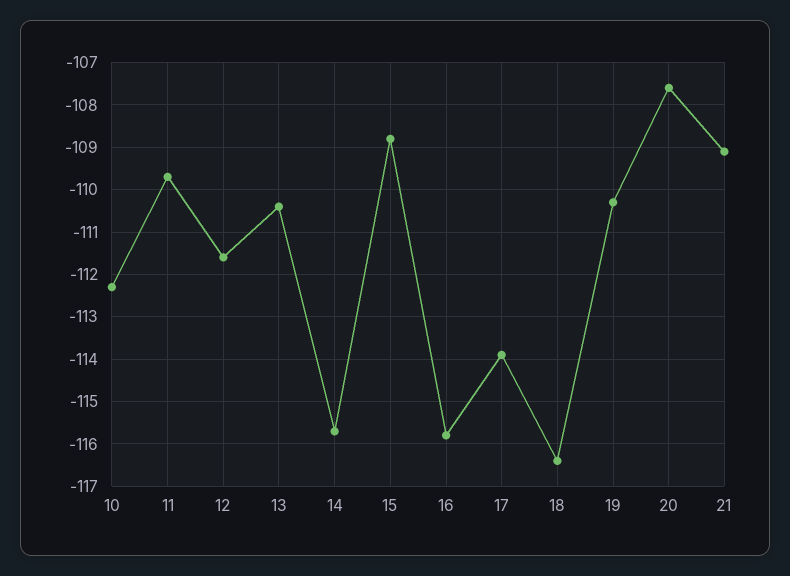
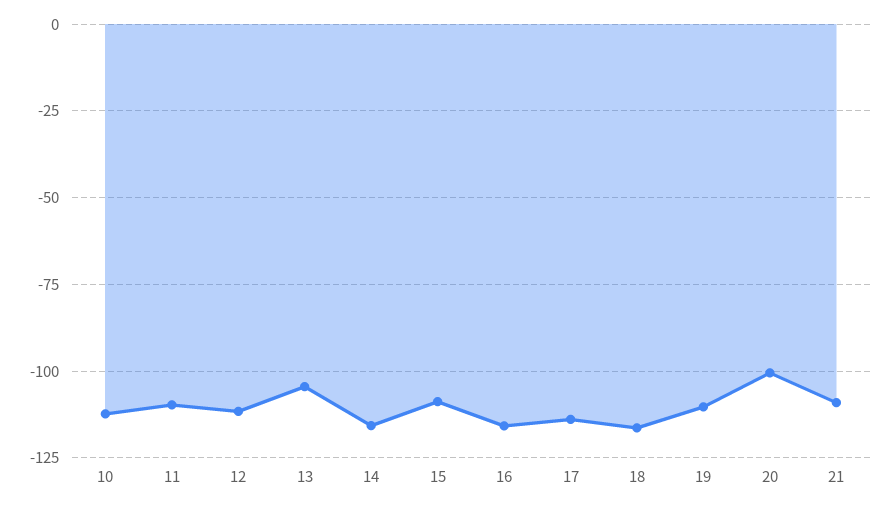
  {
    "10": -112.5,
    "11": -109.5,
    "12": -111.5,
-   "13": -110.5,
+   "13": -105,
    "14": -115.5,
    "15": -109,
    "16": -116,
    "17": -114,
    "18": -116.5,
    "19": -110.5,
-   "20": -107.5,
+   "20": -100,
    "21": -109
  }

